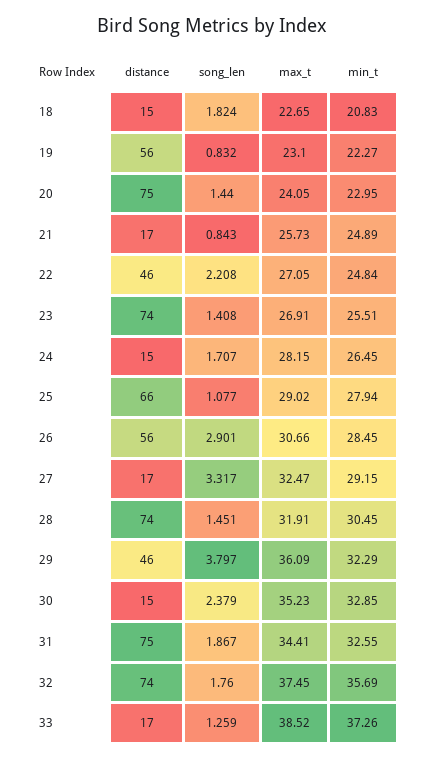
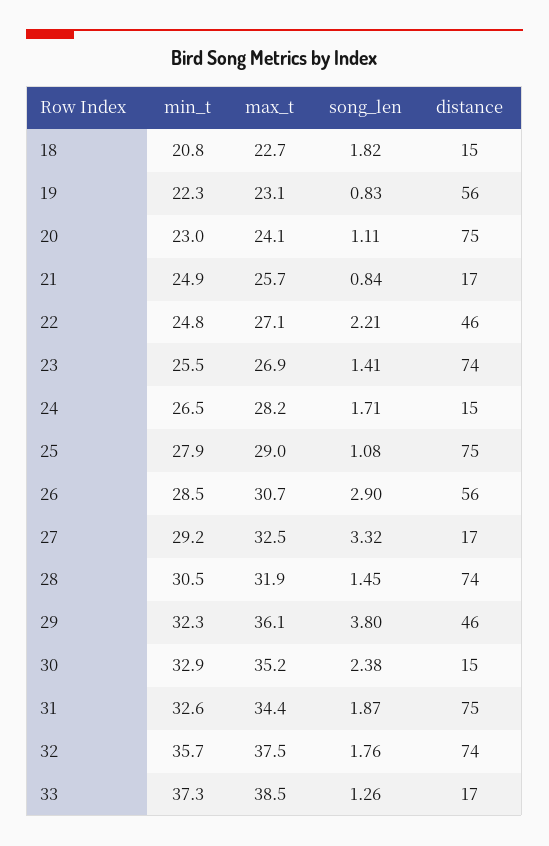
  {
    "distance": {
      "18": 15,
      "19": 56,
      "20": 75,
      "21": 17,
      "22": 46,
      "23": 74,
      "24": 15,
-     "25": 66,
+     "25": 75,
      "26": 56,
      "27": 17,
      "28": 74,
      "29": 46,
      "30": 15,
      "31": 75,
      "32": 74,
      "33": 17
    },
    "song_len": {
      "18": 1.824,
      "19": 0.832,
-     "20": 1.44,
+     "20": 1.11,
      "21": 0.843,
      "22": 2.208,
      "23": 1.408,
      "24": 1.707,
      "25": 1.077,
      "26": 2.901,
      "27": 3.317,
      "28": 1.451,
      "29": 3.797,
      "30": 2.379,
      "31": 1.867,
      "32": 1.76,
      "33": 1.259
    },
    "max_t": {
      "18": 22.65,
      "19": 23.1,
      "20": 24.05,
      "21": 25.73,
      "22": 27.05,
      "23": 26.91,
      "24": 28.15,
      "25": 29.02,
      "26": 30.66,
      "27": 32.47,
      "28": 31.91,
      "29": 36.09,
      "30": 35.23,
      "31": 34.41,
      "32": 37.45,
      "33": 38.52
    },
    "min_t": {
      "18": 20.83,
      "19": 22.27,
      "20": 22.95,
      "21": 24.89,
      "22": 24.84,
      "23": 25.51,
      "24": 26.45,
      "25": 27.94,
      "26": 28.45,
      "27": 29.15,
      "28": 30.45,
      "29": 32.29,
      "30": 32.85,
      "31": 32.55,
      "32": 35.69,
      "33": 37.26
    }
  }

